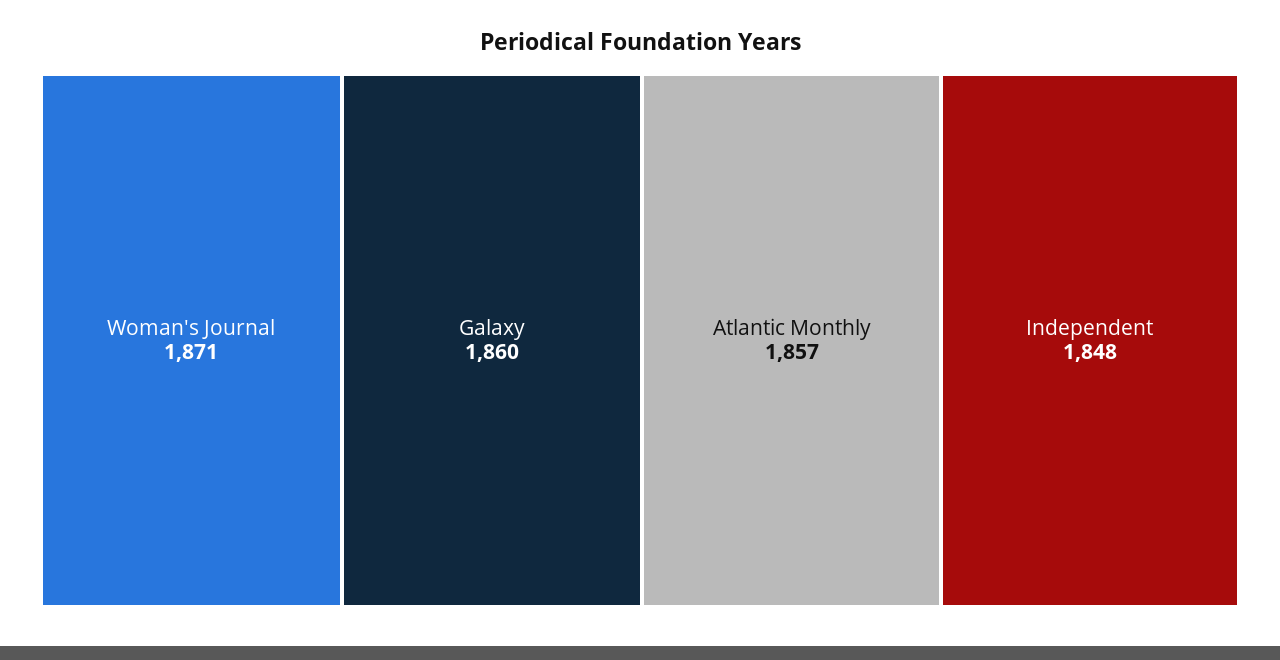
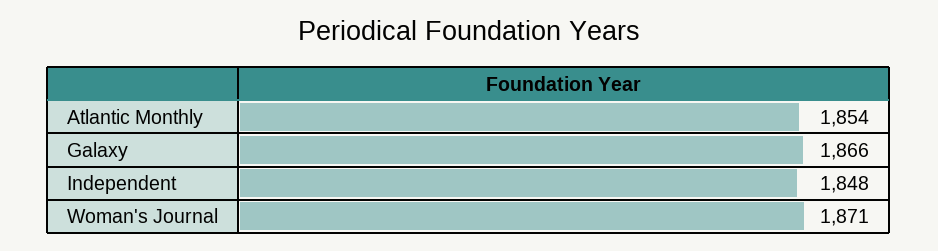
  {
    "Woman's Journal": 1871,
-   "Galaxy": 1860,
+   "Galaxy": 1866,
-   "Atlantic Monthly": 1857,
+   "Atlantic Monthly": 1854,
    "Independent": 1848
  }

